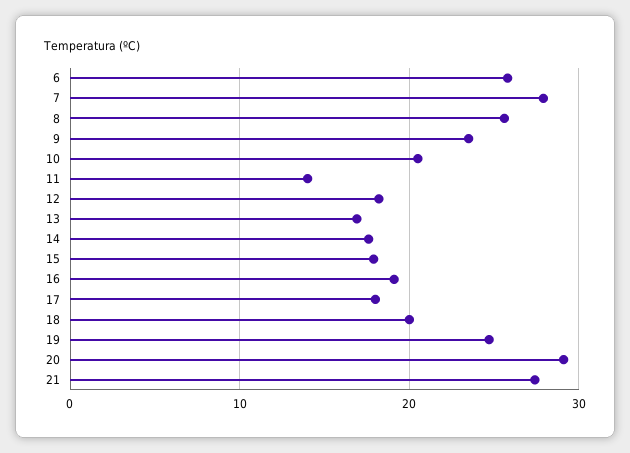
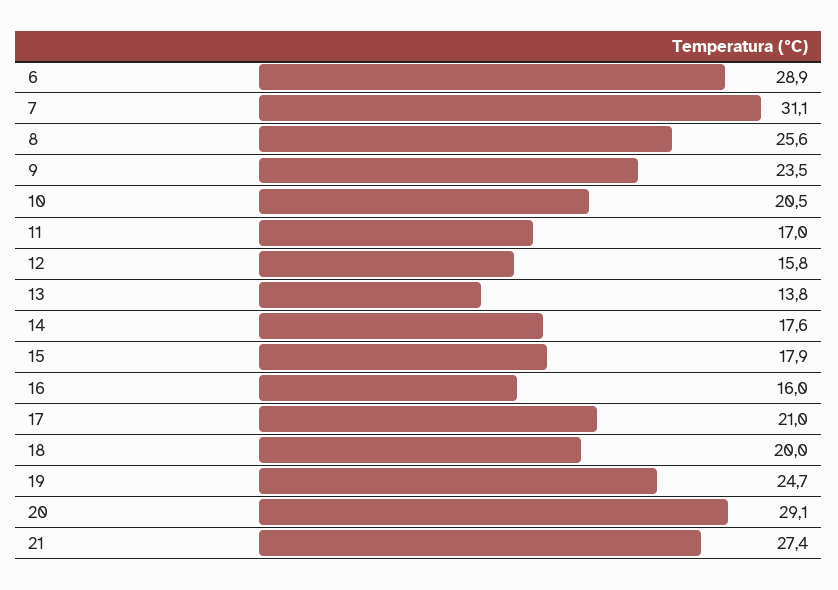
  {
-   "6": 26,
+   "6": 28.9,
-   "7": 28,
+   "7": 31.1,
    "8": 25.6,
    "9": 23.5,
    "10": 20.5,
-   "11": 14,
+   "11": 17,
-   "12": 18,
+   "12": 15.8,
-   "13": 17,
+   "13": 13.8,
    "14": 17.6,
    "15": 17.9,
-   "16": 19,
+   "16": 16,
-   "17": 18,
+   "17": 21,
    "18": 20,
    "19": 24.7,
    "20": 29.1,
    "21": 27.4
  }

